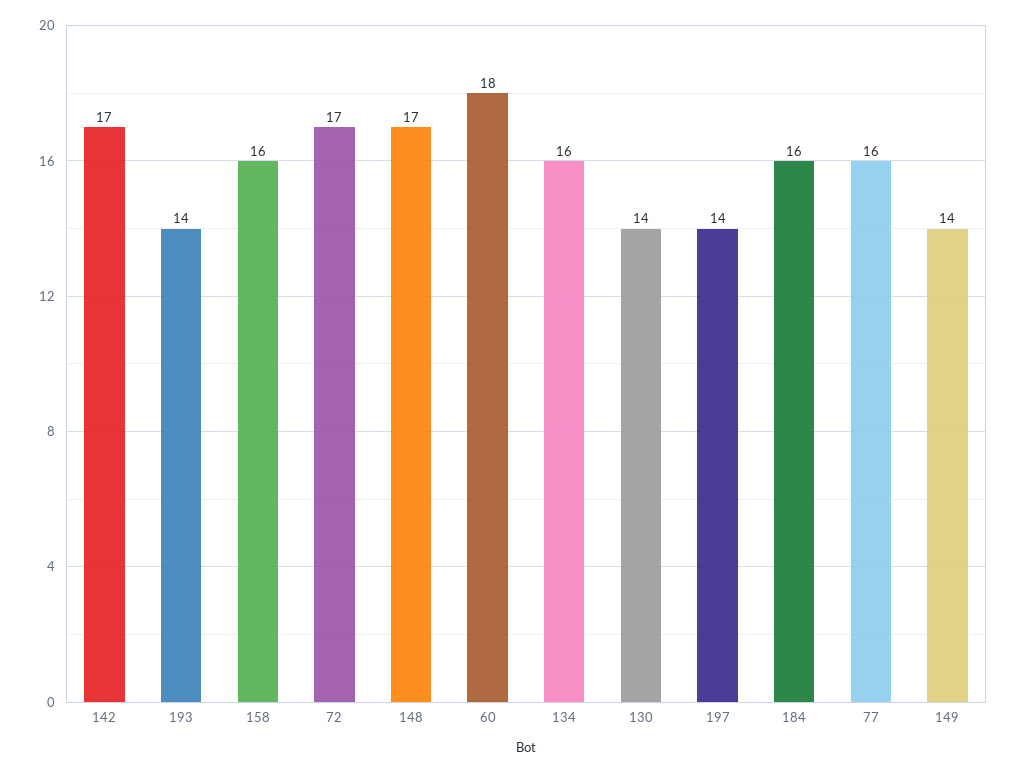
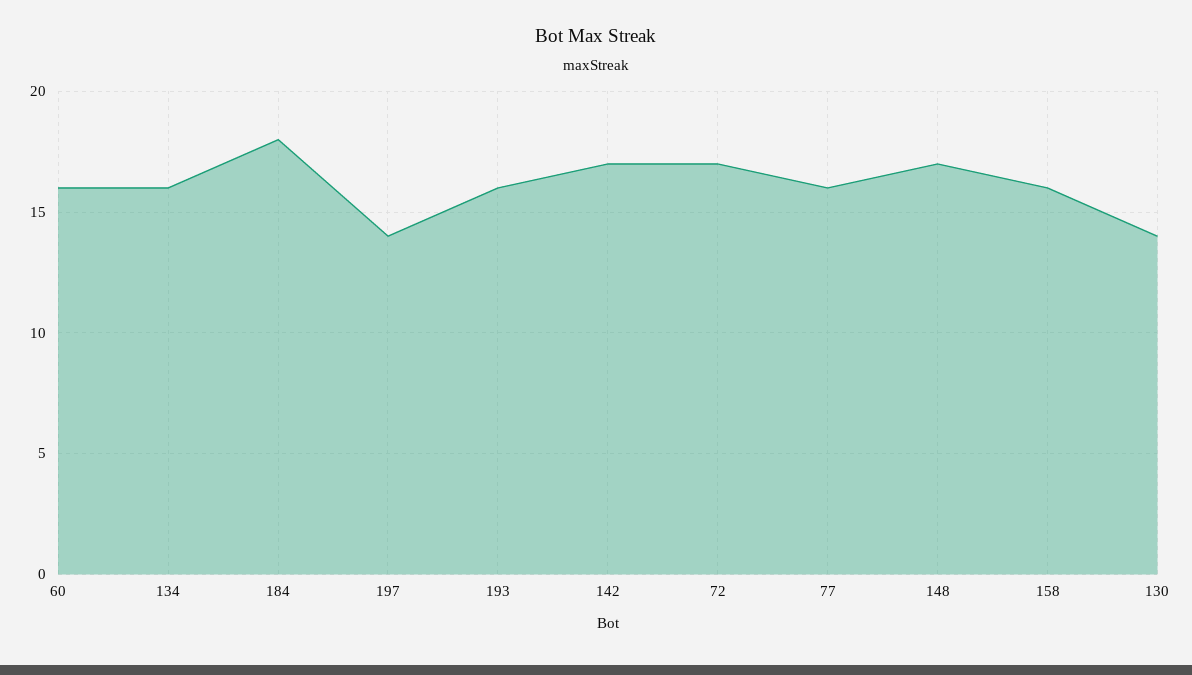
  {
    "142": 17,
-   "193": 14,
+   "193": 16,
    "158": 16,
    "72": 17,
    "148": 17,
-   "60": 18,
+   "60": 16,
    "134": 16,
    "130": 14,
    "197": 14,
-   "184": 16,
+   "184": 18,
-   "77": 16,
+   "77": 16
-   "149": 14
  }

